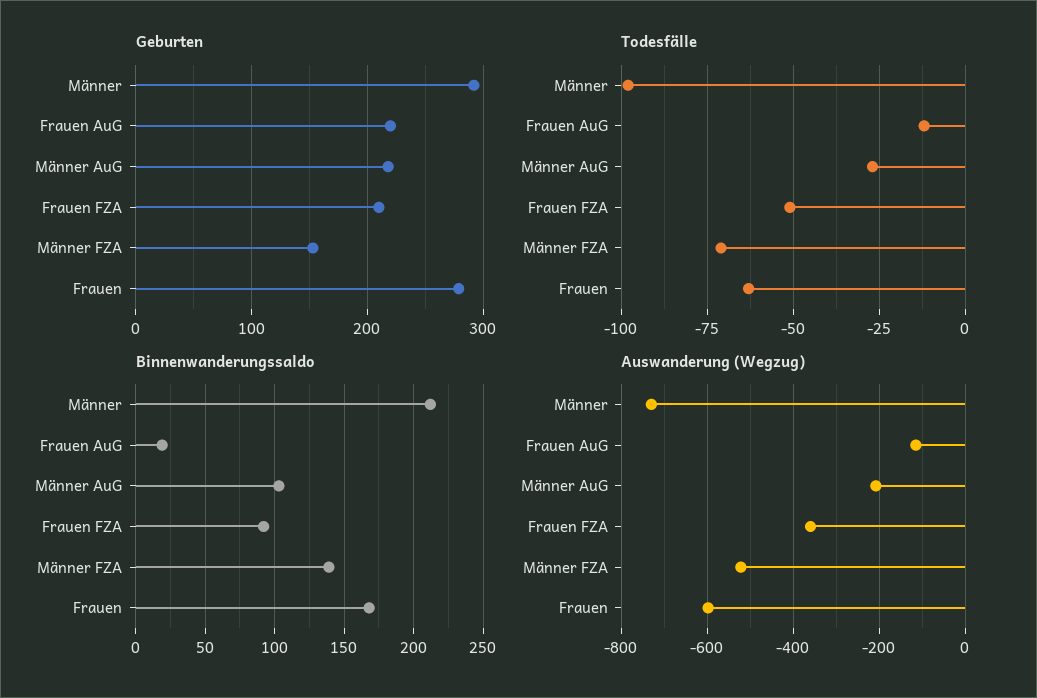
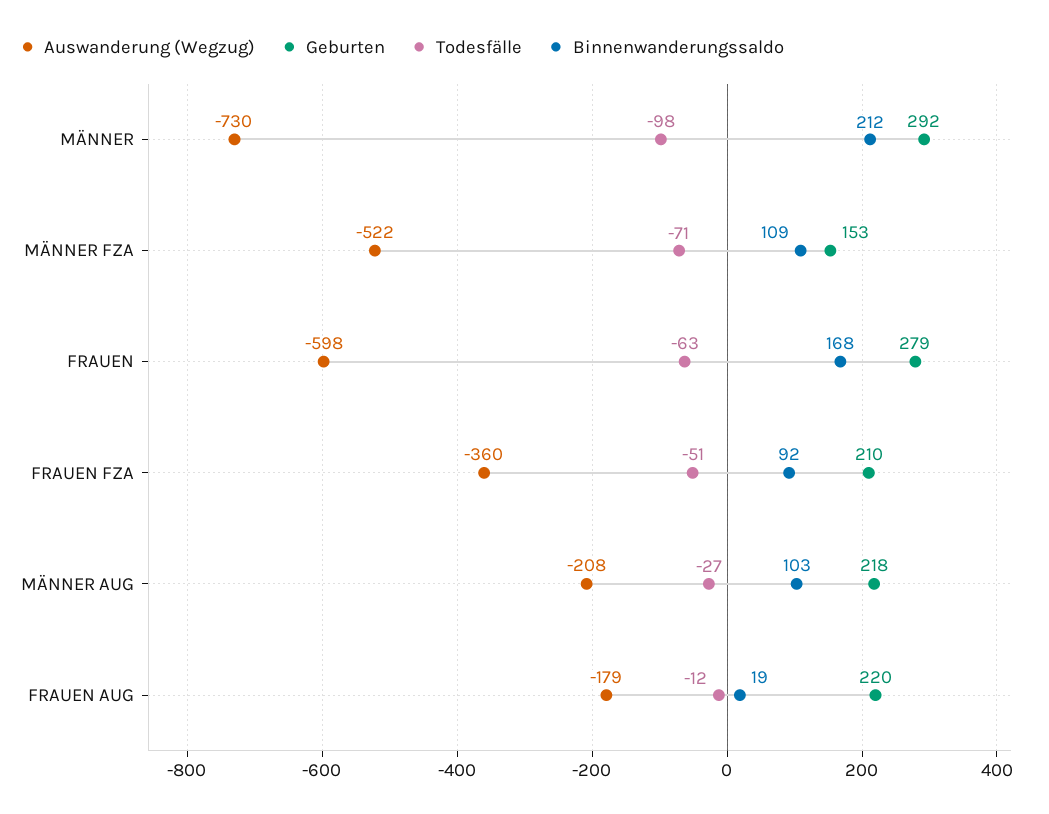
  {
    "Geburten": {
      "Männer": 292,
      "Frauen AuG": 220,
      "Männer AuG": 218,
      "Frauen FZA": 210,
      "Männer FZA": 153,
      "Frauen": 279
    },
    "Todesfälle": {
      "Männer": -98,
      "Frauen AuG": -12,
      "Männer AuG": -27,
      "Frauen FZA": -51,
      "Männer FZA": -71,
      "Frauen": -63
    },
    "Binnenwanderungssaldo": {
      "Männer": 212,
      "Frauen AuG": 19,
      "Männer AuG": 103,
      "Frauen FZA": 92,
-     "Männer FZA": 140,
+     "Männer FZA": 109,
      "Frauen": 168
    },
    "Auswanderung (Wegzug)": {
      "Männer": -730,
-     "Frauen AuG": -120,
+     "Frauen AuG": -179,
      "Männer AuG": -208,
      "Frauen FZA": -360,
      "Männer FZA": -522,
      "Frauen": -598
    }
  }

